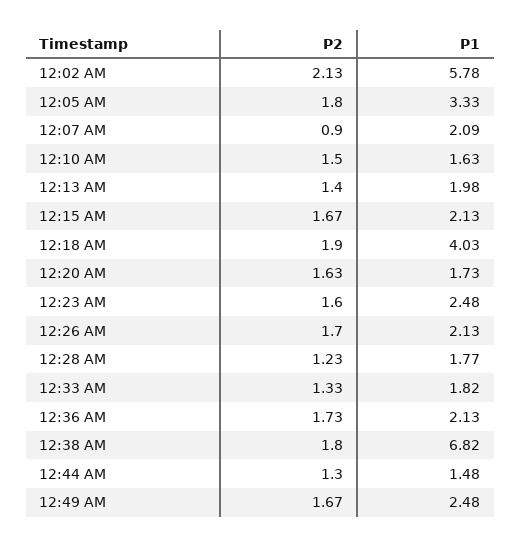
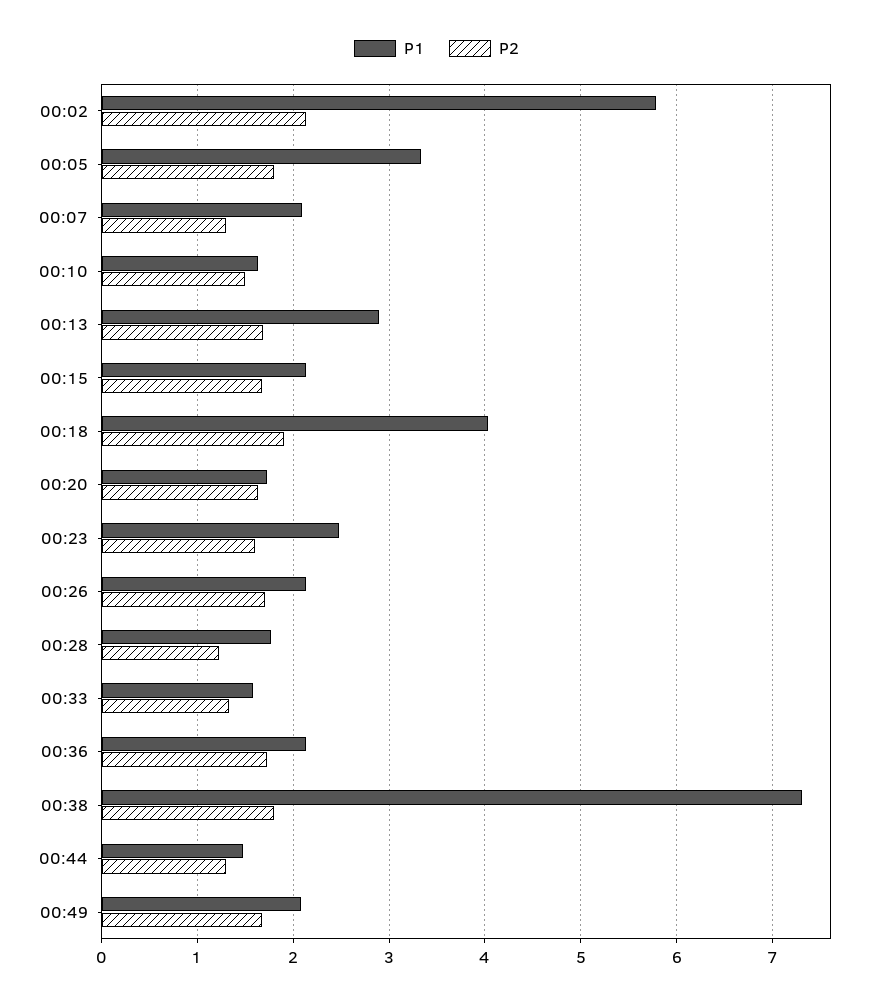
  {
    "P2": {
      "12:02 AM": 2.13,
      "12:05 AM": 1.8,
-     "12:07 AM": 0.9,
+     "12:07 AM": 1.3,
      "12:10 AM": 1.5,
-     "12:13 AM": 1.4,
+     "12:13 AM": 1.7,
      "12:15 AM": 1.67,
      "12:18 AM": 1.9,
      "12:20 AM": 1.63,
      "12:23 AM": 1.6,
      "12:26 AM": 1.7,
      "12:28 AM": 1.23,
      "12:33 AM": 1.33,
      "12:36 AM": 1.73,
      "12:38 AM": 1.8,
      "12:44 AM": 1.3,
      "12:49 AM": 1.67
    },
    "P1": {
      "12:02 AM": 5.78,
      "12:05 AM": 3.33,
      "12:07 AM": 2.09,
      "12:10 AM": 1.63,
-     "12:13 AM": 1.98,
+     "12:13 AM": 2.9,
      "12:15 AM": 2.13,
      "12:18 AM": 4.03,
      "12:20 AM": 1.73,
      "12:23 AM": 2.48,
      "12:26 AM": 2.13,
      "12:28 AM": 1.77,
-     "12:33 AM": 1.82,
+     "12:33 AM": 1.6,
      "12:36 AM": 2.13,
-     "12:38 AM": 6.82,
+     "12:38 AM": 7.3,
      "12:44 AM": 1.48,
-     "12:49 AM": 2.48
+     "12:49 AM": 2.1
    }
  }

